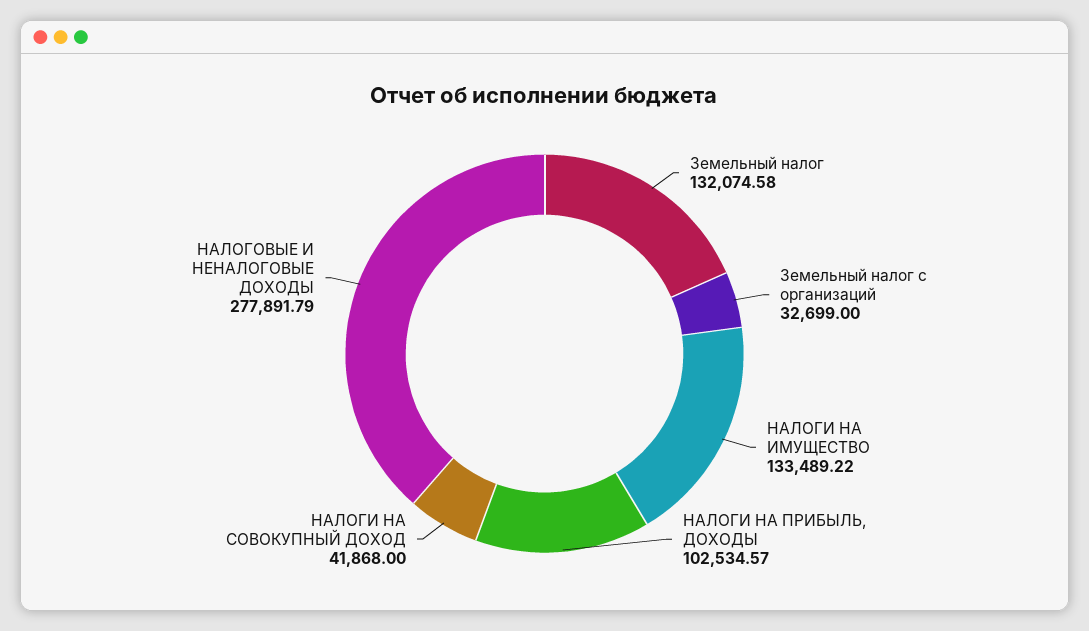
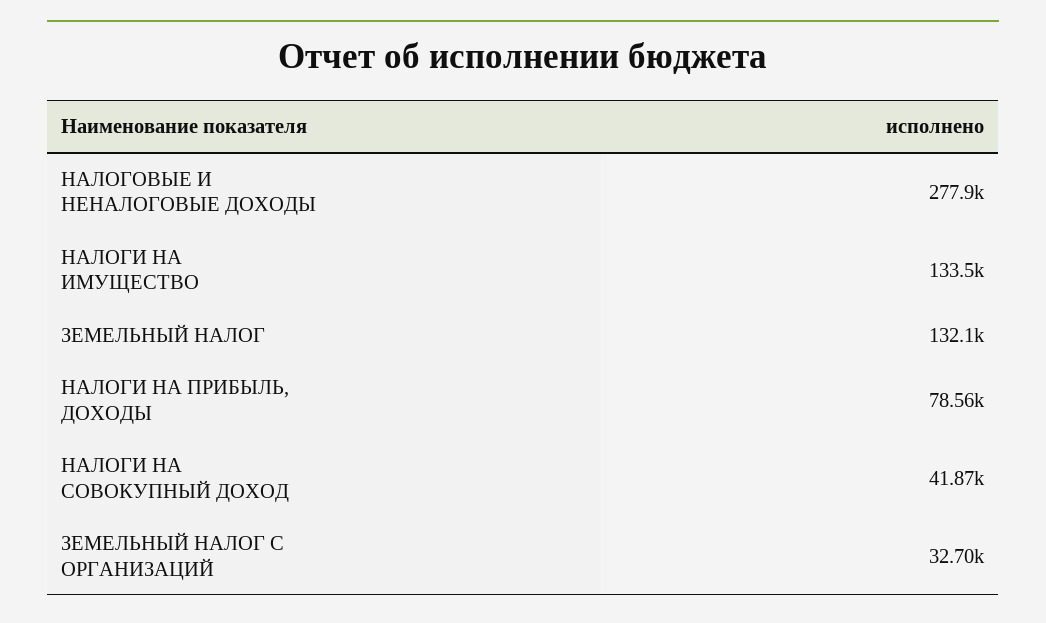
  {
    "Земельный налог": 132074.58,
    "Земельный налог с организаций": 32699,
    "НАЛОГИ НА ИМУЩЕСТВО": 133489.22,
-   "НАЛОГИ НА ПРИБЫЛЬ, ДОХОДЫ": 102534.57,
+   "НАЛОГИ НА ПРИБЫЛЬ, ДОХОДЫ": 78560,
    "НАЛОГИ НА СОВОКУПНЫЙ ДОХОД": 41868,
    "НАЛОГОВЫЕ И НЕНАЛОГОВЫЕ ДОХОДЫ": 277891.79
  }

